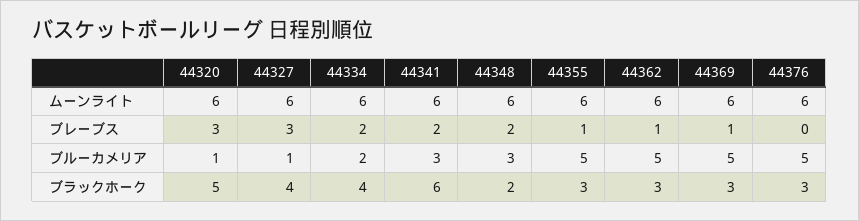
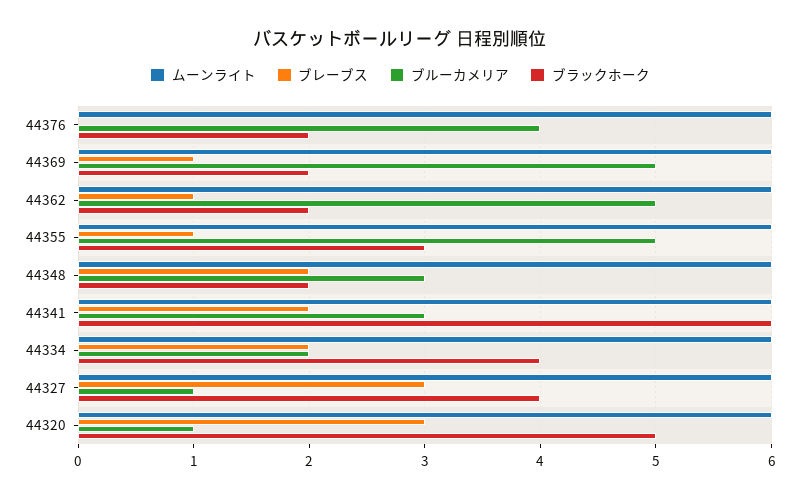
  {
    "ムーンライト": {
      "44320": 6,
      "44327": 6,
      "44334": 6,
      "44341": 6,
      "44348": 6,
      "44355": 6,
      "44362": 6,
      "44369": 6,
      "44376": 6
    },
    "ブレーブス": {
      "44320": 3,
      "44327": 3,
      "44334": 2,
      "44341": 2,
      "44348": 2,
      "44355": 1,
      "44362": 1,
      "44369": 1,
      "44376": 0
    },
    "ブルーカメリア": {
      "44320": 1,
      "44327": 1,
      "44334": 2,
      "44341": 3,
      "44348": 3,
      "44355": 5,
      "44362": 5,
      "44369": 5,
-     "44376": 5
+     "44376": 4
    },
    "ブラックホーク": {
      "44320": 5,
      "44327": 4,
      "44334": 4,
      "44341": 6,
      "44348": 2,
      "44355": 3,
-     "44362": 3,
+     "44362": 2,
-     "44369": 3,
+     "44369": 2,
-     "44376": 3
+     "44376": 2
    }
  }

